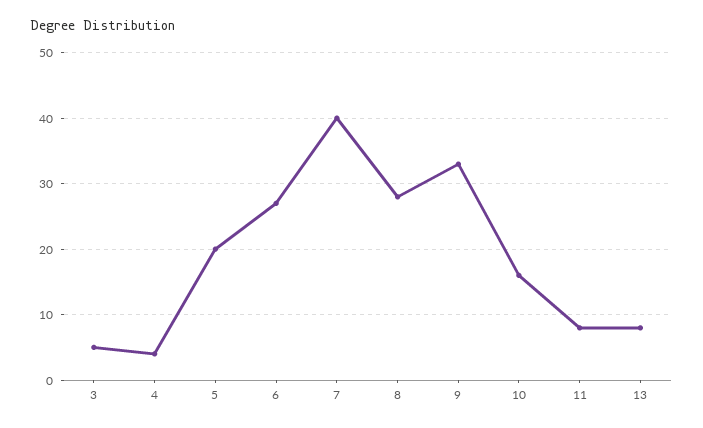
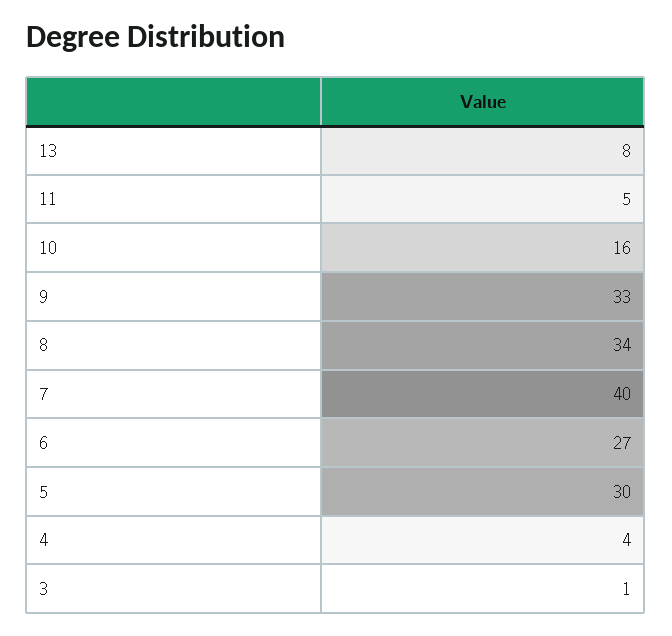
  {
-   "3": 5,
+   "3": 1,
    "4": 4,
-   "5": 20,
+   "5": 30,
    "6": 27,
    "7": 40,
-   "8": 28,
+   "8": 34,
    "9": 33,
    "10": 16,
-   "11": 8,
+   "11": 5,
    "13": 8
  }

